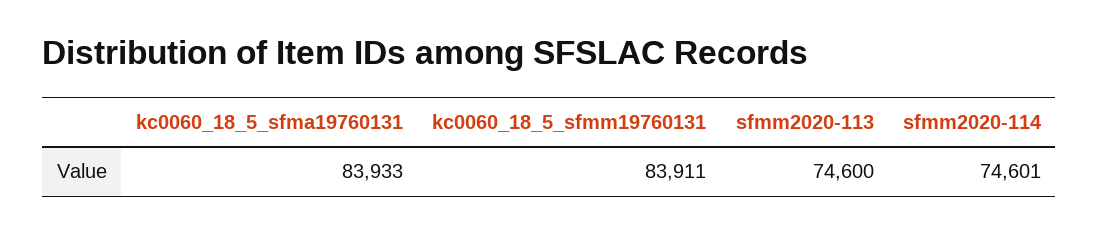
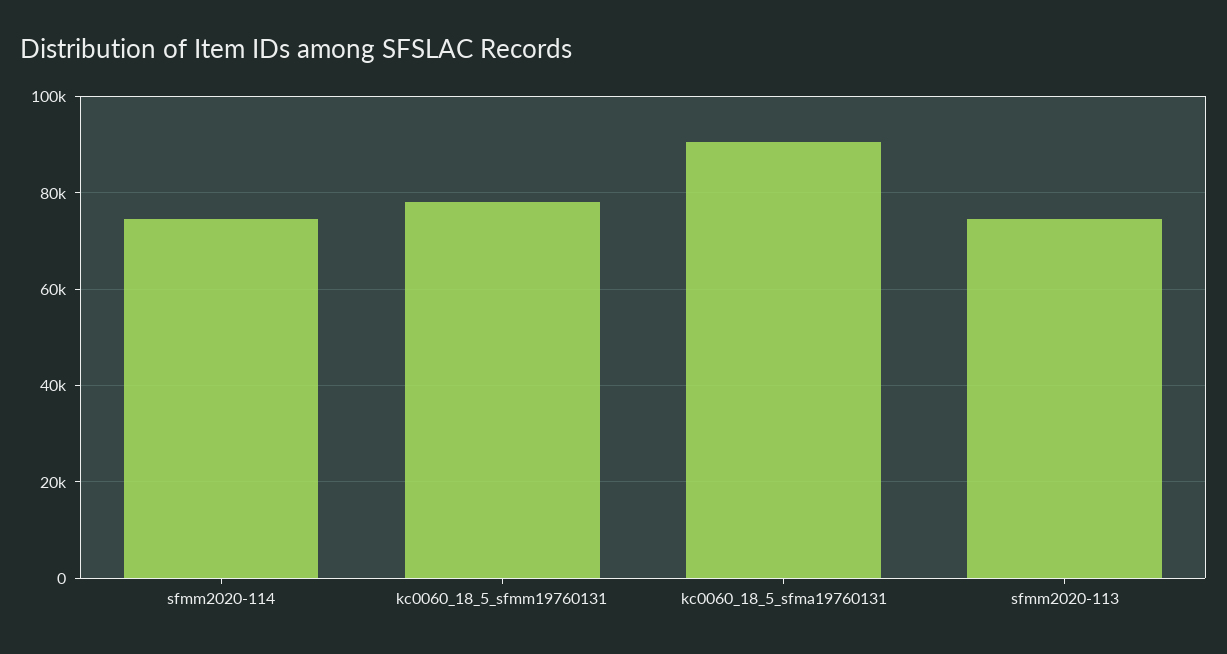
  {
-   "kc0060_18_5_sfma19760131": 83933,
+   "kc0060_18_5_sfma19760131": 90000,
-   "kc0060_18_5_sfmm19760131": 83911,
+   "kc0060_18_5_sfmm19760131": 78000,
    "sfmm2020-113": 74600,
    "sfmm2020-114": 74601
  }

